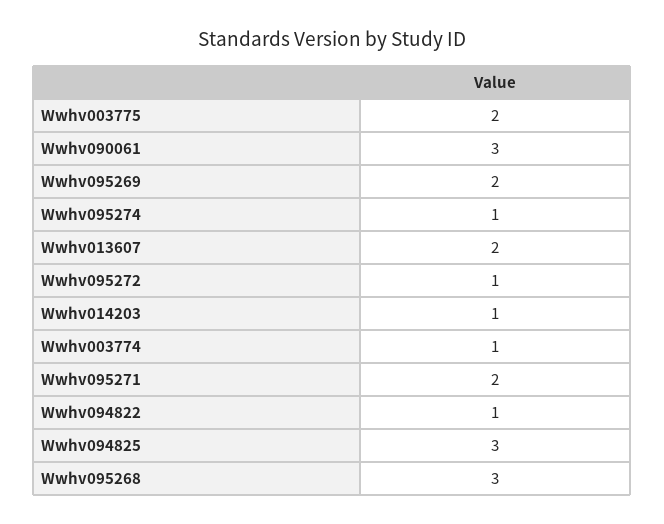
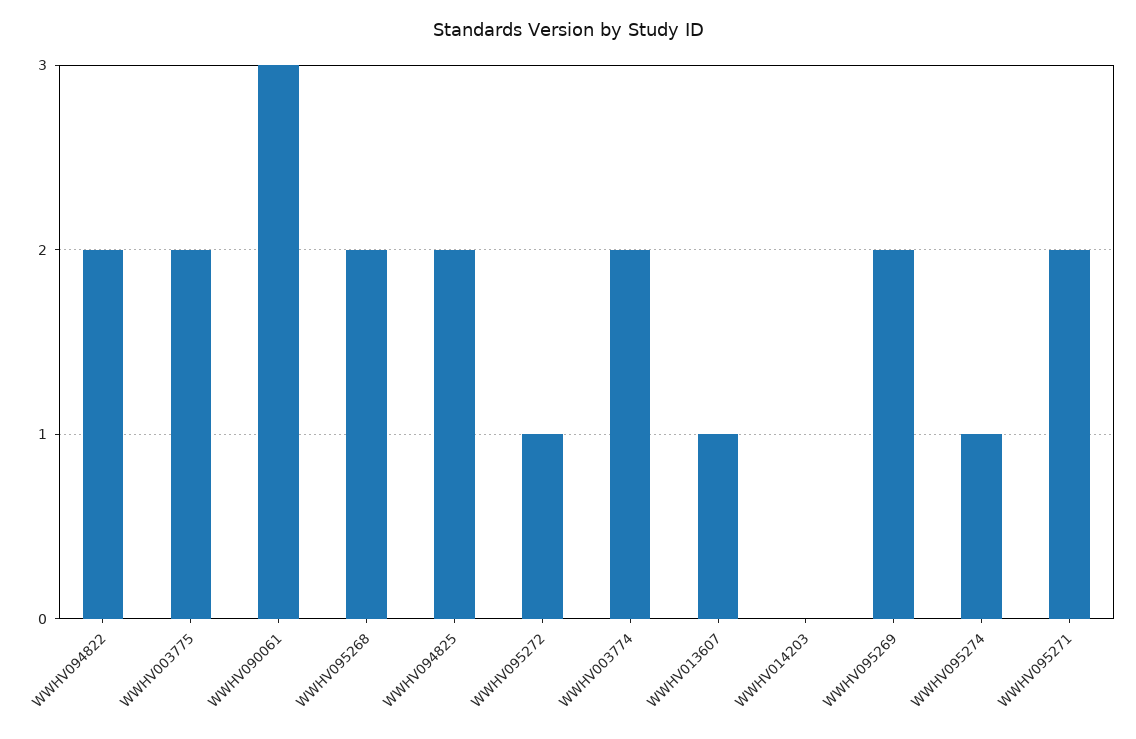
  {
    "Wwhv003775": 2,
    "Wwhv090061": 3,
    "Wwhv095269": 2,
    "Wwhv095274": 1,
-   "Wwhv013607": 2,
+   "Wwhv013607": 1,
    "Wwhv095272": 1,
-   "Wwhv014203": 1,
+   "Wwhv014203": 0,
-   "Wwhv003774": 1,
+   "Wwhv003774": 2,
    "Wwhv095271": 2,
-   "Wwhv094822": 1,
+   "Wwhv094822": 2,
-   "Wwhv094825": 3,
+   "Wwhv094825": 2,
-   "Wwhv095268": 3
+   "Wwhv095268": 2
  }

